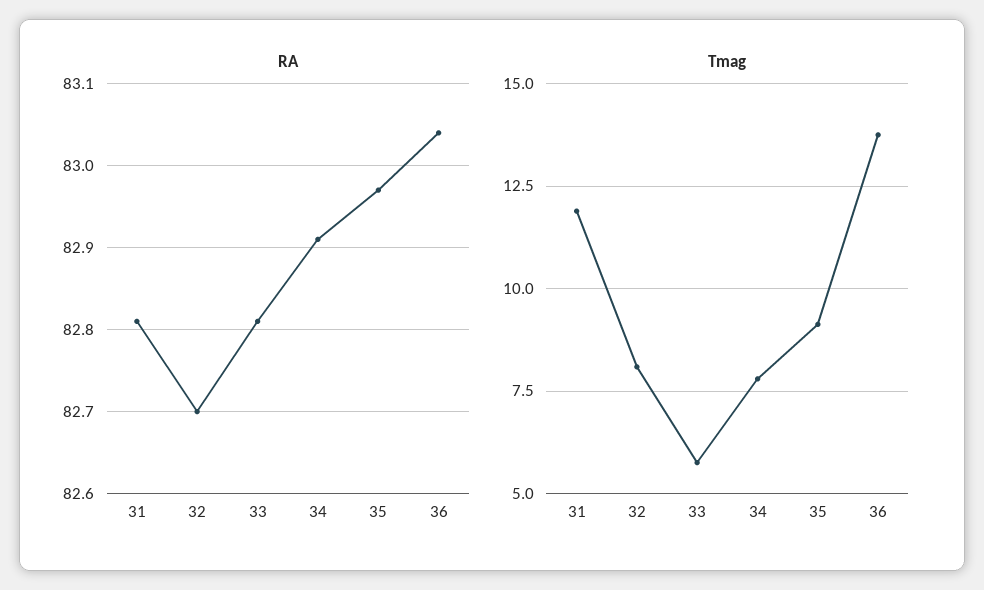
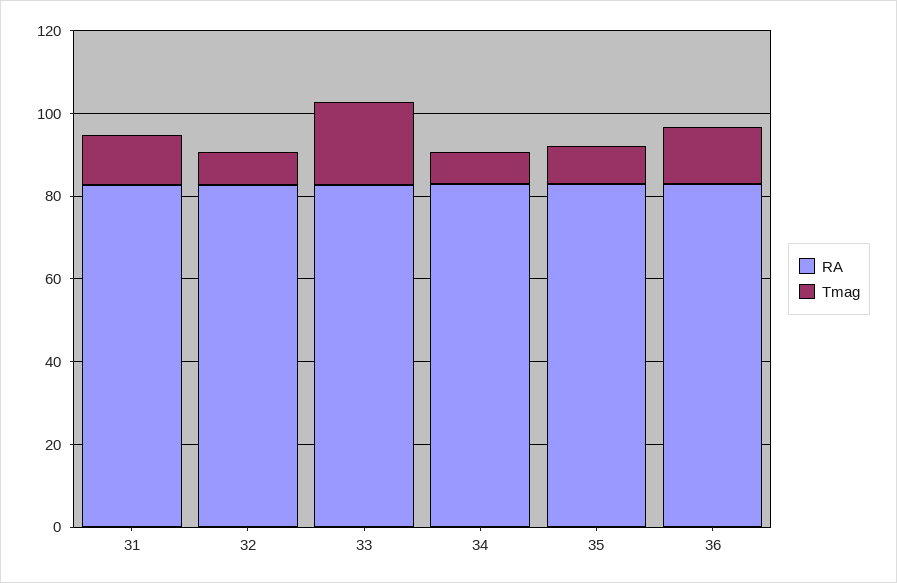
  {
    "RA": {
      "31": 82.81,
      "32": 82.7,
      "33": 82.81,
      "34": 82.91,
      "35": 82.97,
      "36": 83.04
    },
    "Tmag": {
      "31": 12,
      "32": 8,
-     "33": 5.75,
+     "33": 20,
      "34": 7.75,
      "35": 9.25,
      "36": 13.75
    }
  }

